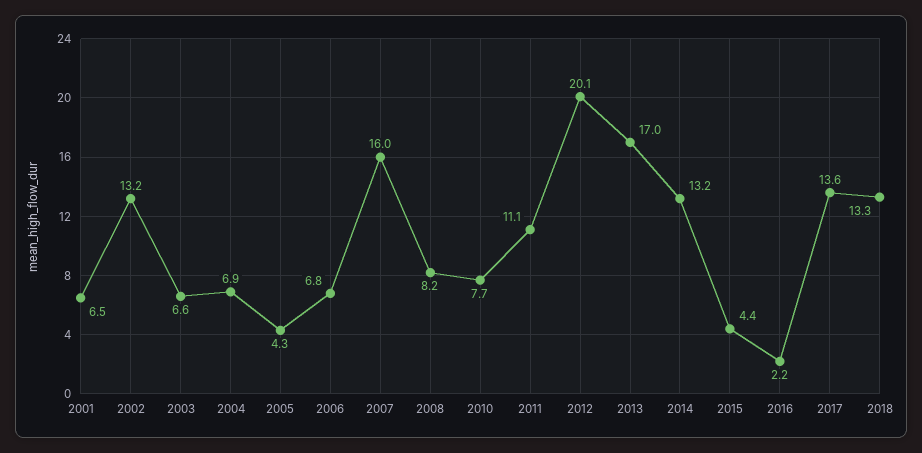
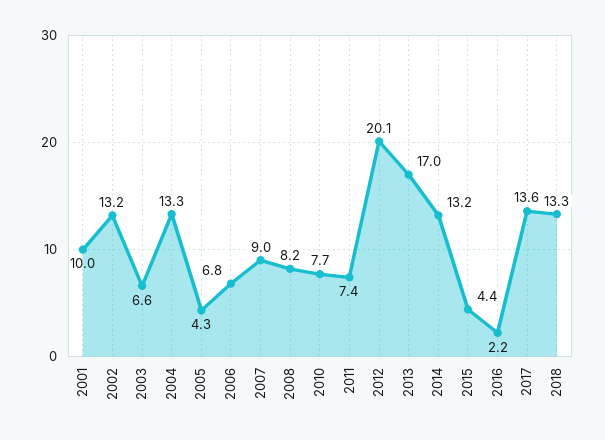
  {
-   "2001": 6.5,
+   "2001": 10,
    "2002": 13.2,
    "2003": 6.6,
-   "2004": 6.9,
+   "2004": 13.3,
    "2005": 4.3,
    "2006": 6.8,
-   "2007": 16,
+   "2007": 9,
    "2008": 8.2,
    "2010": 7.7,
-   "2011": 11.1,
+   "2011": 7.4,
    "2012": 20.1,
    "2013": 17,
    "2014": 13.2,
    "2015": 4.4,
    "2016": 2.2,
    "2017": 13.6,
    "2018": 13.3
  }

